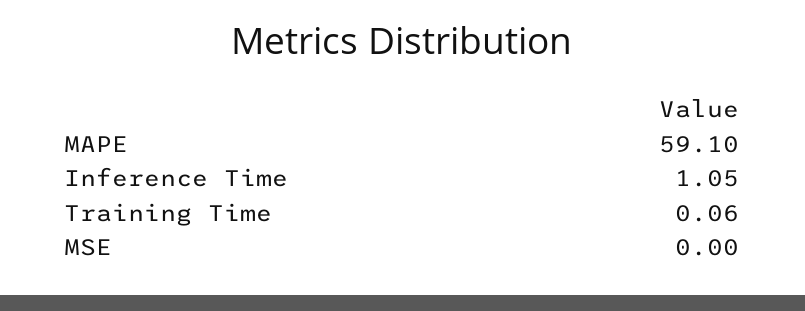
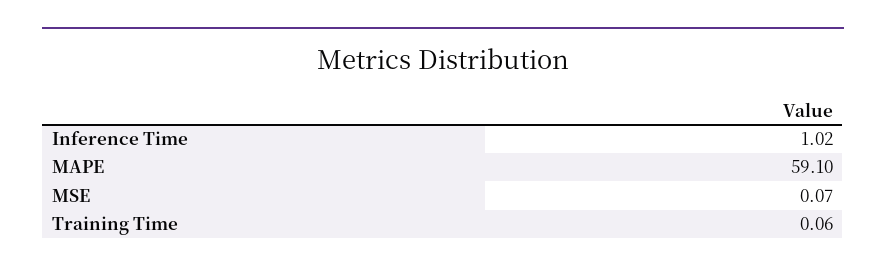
  {
    "MAPE": 59.1,
-   "Inference Time": 1.05,
+   "Inference Time": 1.02,
    "Training Time": 0.06,
-   "MSE": 0
+   "MSE": 0.07
  }

